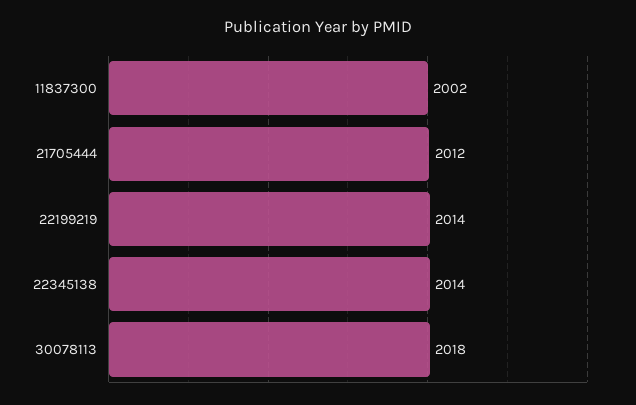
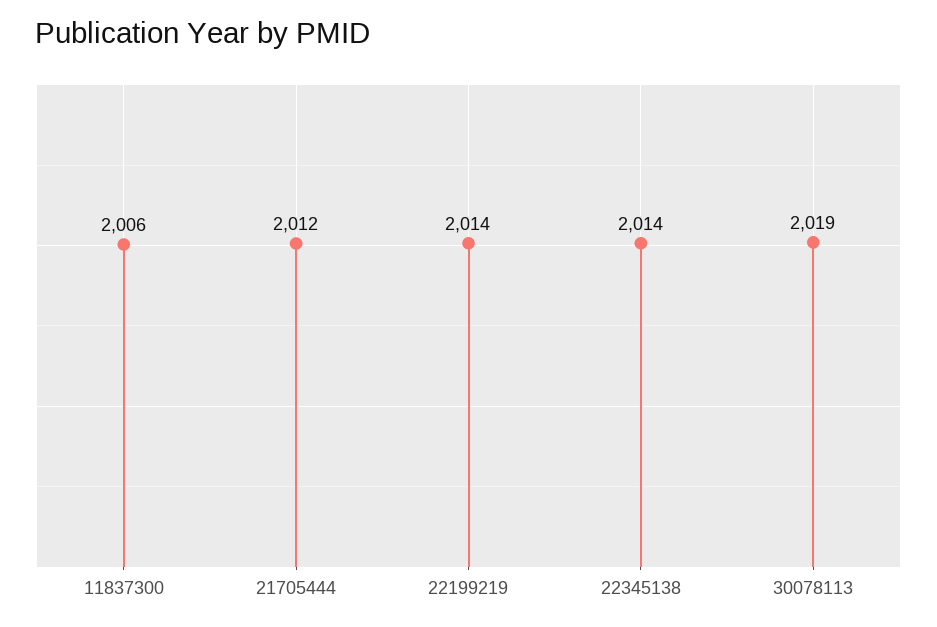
  {
-   "11837300": 2002,
+   "11837300": 2006,
    "21705444": 2012,
    "22199219": 2014,
    "22345138": 2014,
-   "30078113": 2018
+   "30078113": 2019
  }

